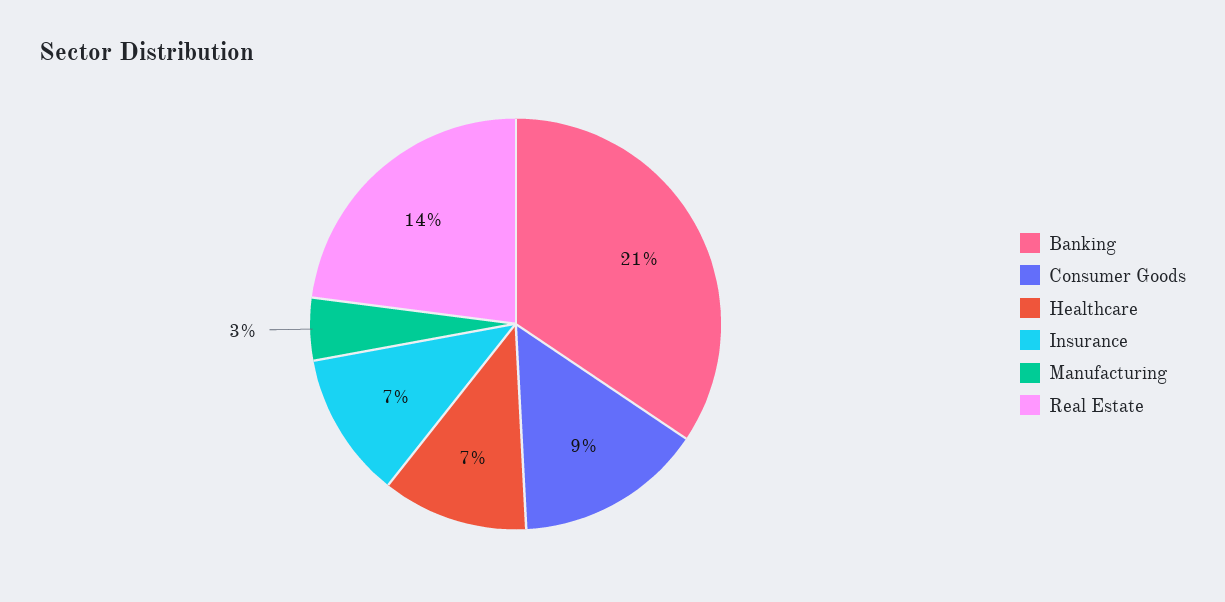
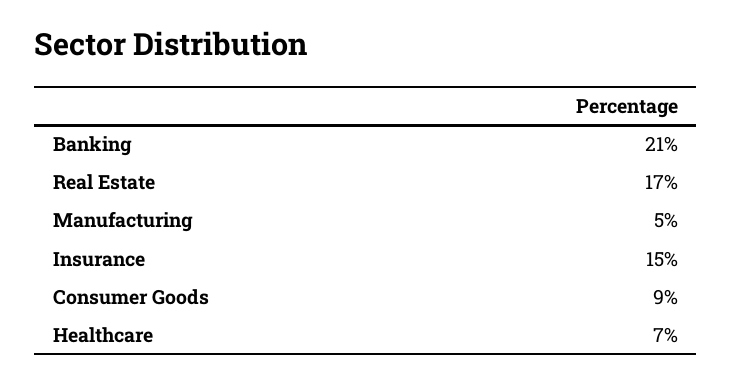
  {
    "Banking": 21,
    "Consumer Goods": 9,
    "Healthcare": 7,
-   "Insurance": 7,
+   "Insurance": 15,
-   "Manufacturing": 3,
+   "Manufacturing": 5,
-   "Real Estate": 14
+   "Real Estate": 17
  }

